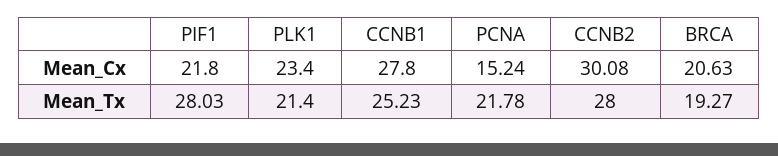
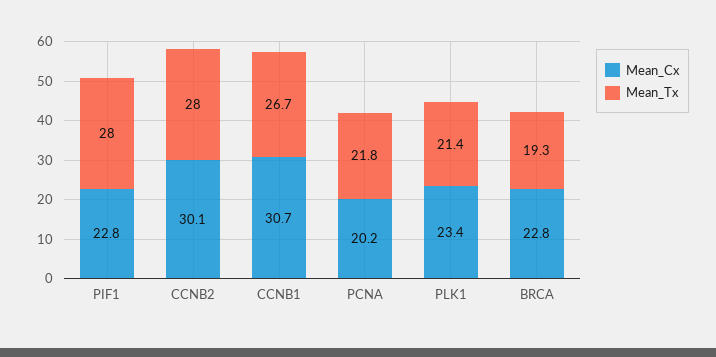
  {
    "Mean_Cx": {
-     "PIF1": 21.8,
+     "PIF1": 22.8,
      "PLK1": 23.4,
-     "CCNB1": 27.8,
+     "CCNB1": 30.7,
-     "PCNA": 15.24,
+     "PCNA": 20.2,
      "CCNB2": 30.08,
-     "BRCA": 20.63
+     "BRCA": 22.8
    },
    "Mean_Tx": {
      "PIF1": 28.03,
      "PLK1": 21.4,
-     "CCNB1": 25.23,
+     "CCNB1": 26.7,
      "PCNA": 21.78,
      "CCNB2": 28,
      "BRCA": 19.27
    }
  }

